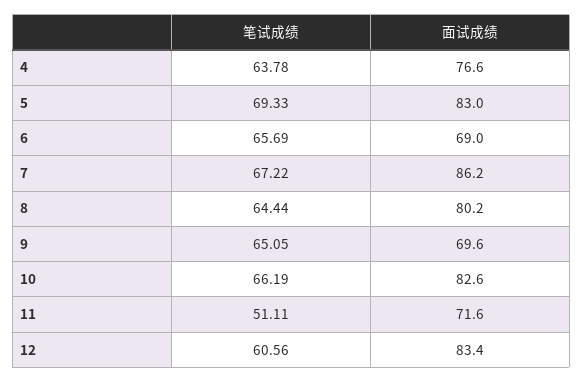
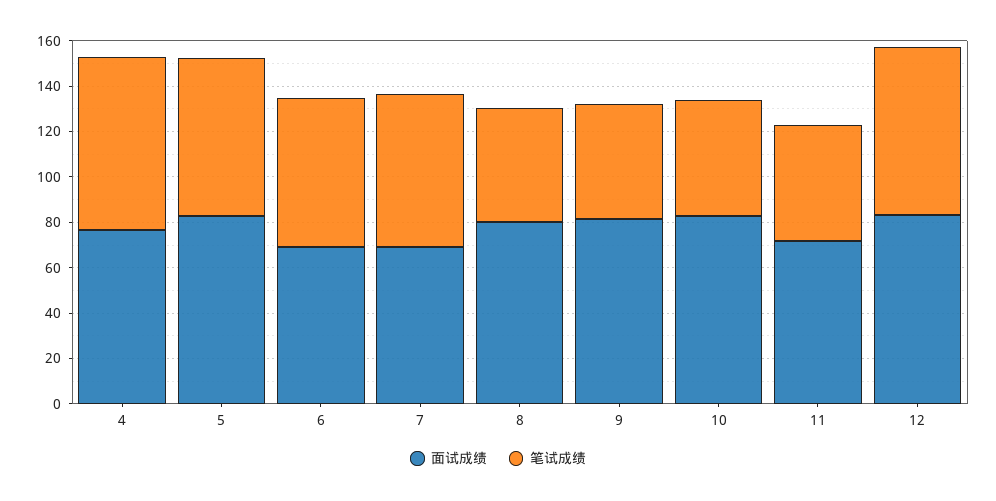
  {
    "笔试成绩": {
-     "4": 63.78,
+     "4": 75,
      "5": 69.33,
      "6": 65.69,
      "7": 67.22,
-     "8": 64.44,
+     "8": 50,
-     "9": 65.05,
+     "9": 50,
-     "10": 66.19,
+     "10": 50,
      "11": 51.11,
-     "12": 60.56
+     "12": 75
    },
    "面试成绩": {
      "4": 76.6,
      "5": 83,
      "6": 69,
-     "7": 86.2,
+     "7": 70,
      "8": 80.2,
-     "9": 69.6,
+     "9": 80,
      "10": 82.6,
      "11": 71.6,
      "12": 83.4
    }
  }

